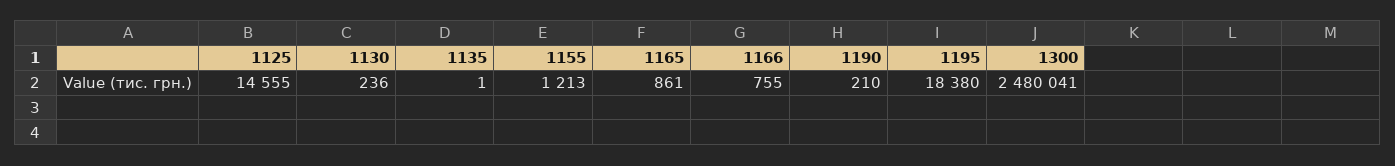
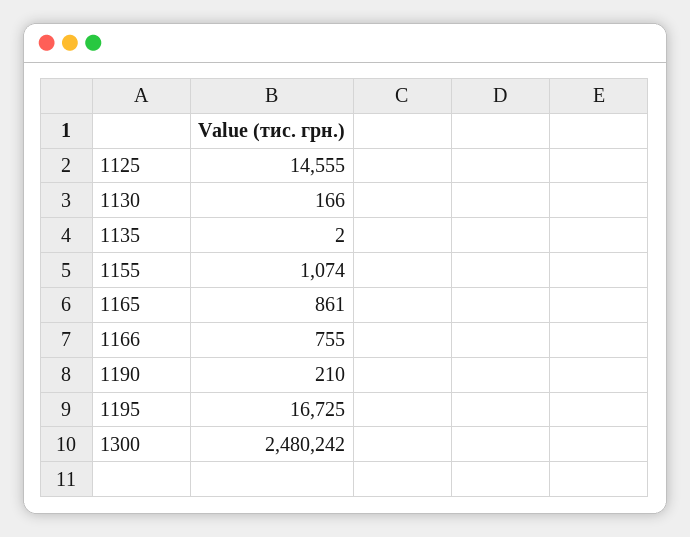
  {
    "1125": 14555,
-   "1130": 236,
+   "1130": 166,
-   "1135": 1,
+   "1135": 2,
-   "1155": 1213,
+   "1155": 1074,
    "1165": 861,
    "1166": 755,
    "1190": 210,
-   "1195": 18380,
+   "1195": 16725,
-   "1300": 2480041
+   "1300": 2480242
  }

